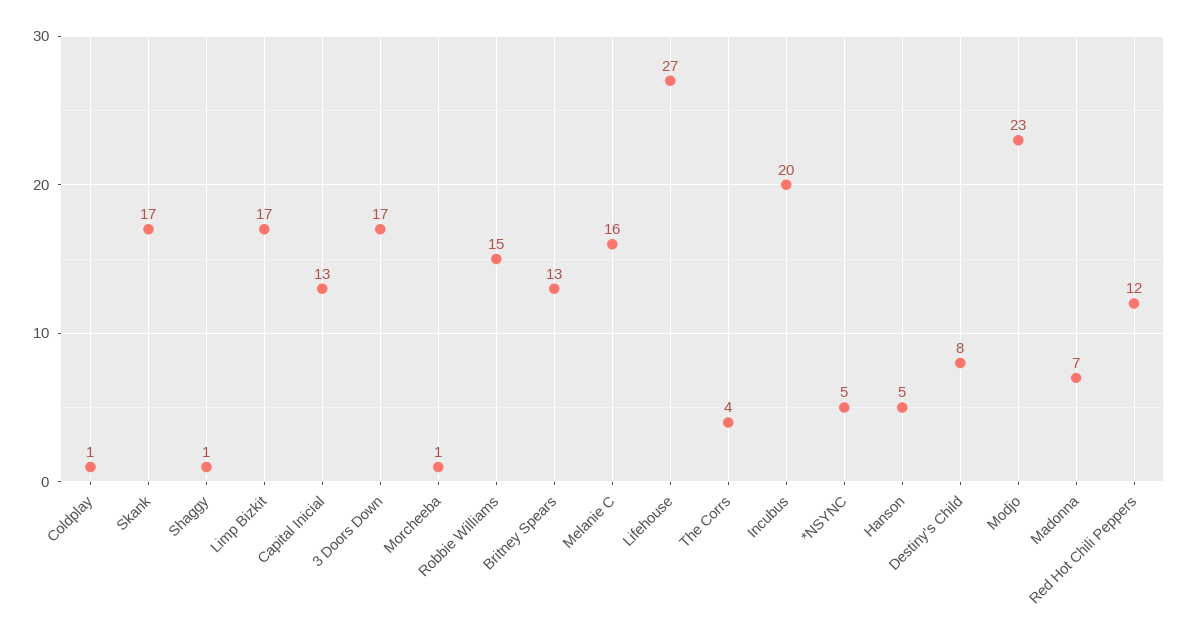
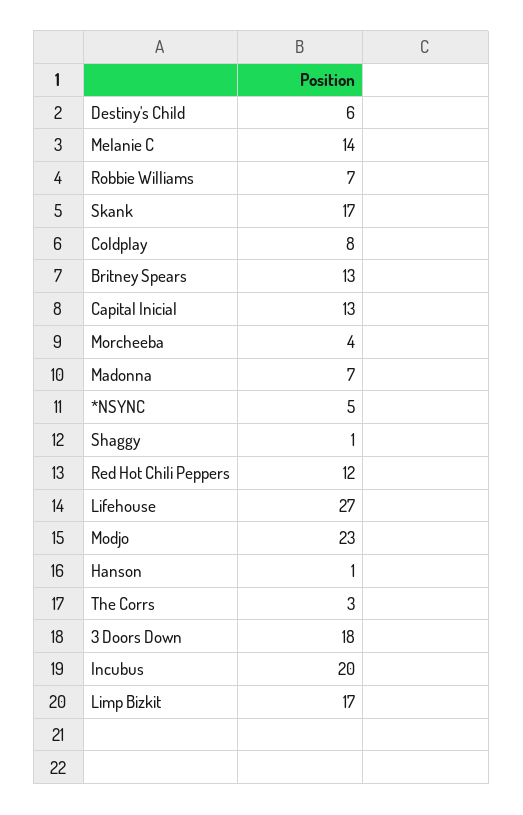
  {
-   "Coldplay": 1,
+   "Coldplay": 8,
    "Skank": 17,
    "Shaggy": 1,
    "Limp Bizkit": 17,
    "Capital Inicial": 13,
-   "3 Doors Down": 17,
+   "3 Doors Down": 18,
-   "Morcheeba": 1,
+   "Morcheeba": 4,
-   "Robbie Williams": 15,
+   "Robbie Williams": 7,
    "Britney Spears": 13,
-   "Melanie C": 16,
+   "Melanie C": 14,
    "Lifehouse": 27,
-   "The Corrs": 4,
+   "The Corrs": 3,
    "Incubus": 20,
    "*NSYNC": 5,
-   "Hanson": 5,
+   "Hanson": 1,
-   "Destiny's Child": 8,
+   "Destiny's Child": 6,
    "Modjo": 23,
    "Madonna": 7,
    "Red Hot Chili Peppers": 12
  }

